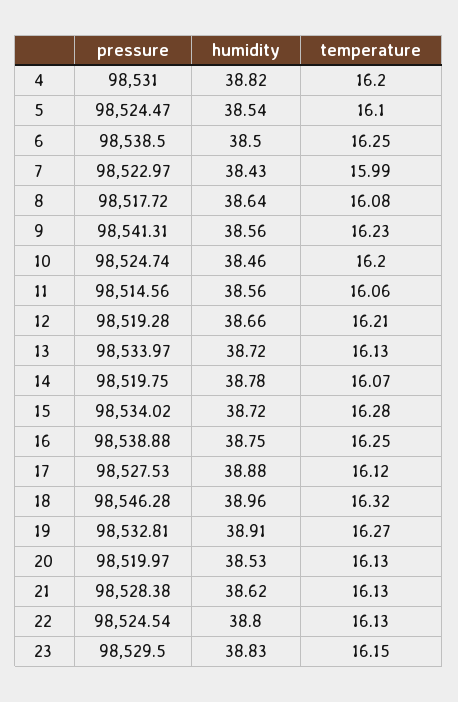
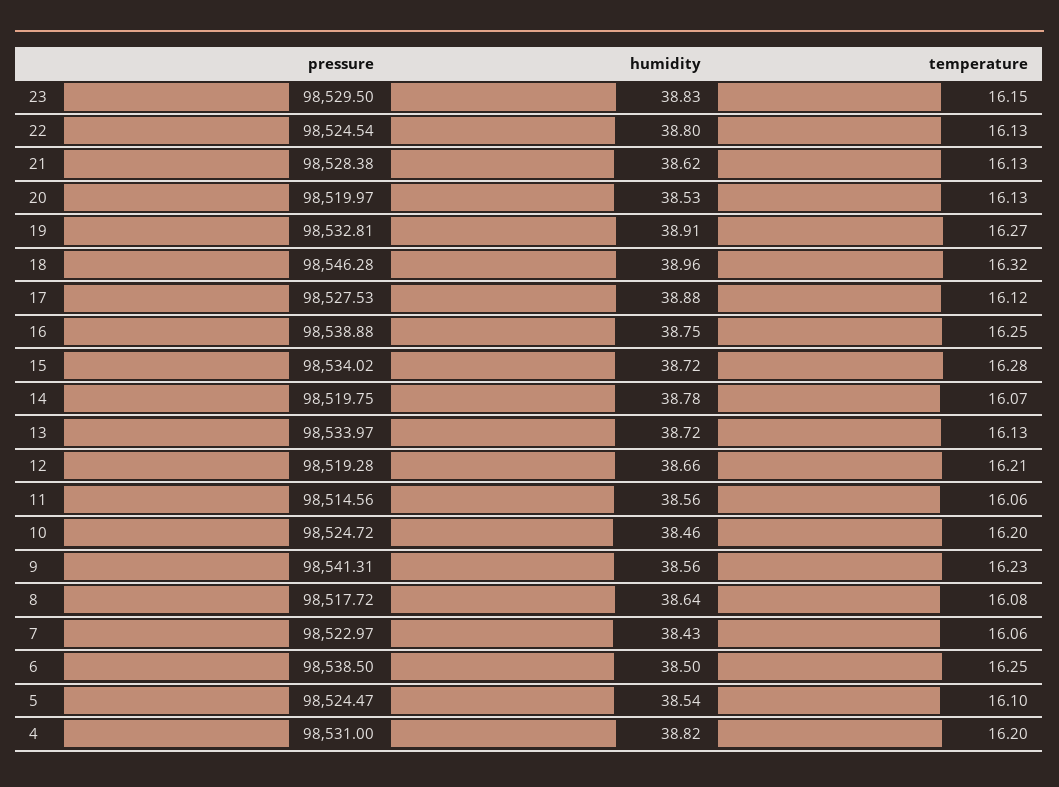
  {
    "pressure": {
      "4": 98531,
      "5": 98524.47,
      "6": 98538.5,
      "7": 98522.97,
      "8": 98517.72,
      "9": 98541.31,
-     "10": 98524.74,
+     "10": 98524.72,
      "11": 98514.56,
      "12": 98519.28,
      "13": 98533.97,
      "14": 98519.75,
      "15": 98534.02,
      "16": 98538.88,
      "17": 98527.53,
      "18": 98546.28,
      "19": 98532.81,
      "20": 98519.97,
      "21": 98528.38,
      "22": 98524.54,
      "23": 98529.5
    },
    "humidity": {
      "4": 38.82,
      "5": 38.54,
      "6": 38.5,
      "7": 38.43,
      "8": 38.64,
      "9": 38.56,
      "10": 38.46,
      "11": 38.56,
      "12": 38.66,
      "13": 38.72,
      "14": 38.78,
      "15": 38.72,
      "16": 38.75,
      "17": 38.88,
      "18": 38.96,
      "19": 38.91,
      "20": 38.53,
      "21": 38.62,
      "22": 38.8,
      "23": 38.83
    },
    "temperature": {
      "4": 16.2,
      "5": 16.1,
      "6": 16.25,
-     "7": 15.99,
+     "7": 16.06,
      "8": 16.08,
      "9": 16.23,
      "10": 16.2,
      "11": 16.06,
      "12": 16.21,
      "13": 16.13,
      "14": 16.07,
      "15": 16.28,
      "16": 16.25,
      "17": 16.12,
      "18": 16.32,
      "19": 16.27,
      "20": 16.13,
      "21": 16.13,
      "22": 16.13,
      "23": 16.15
    }
  }

